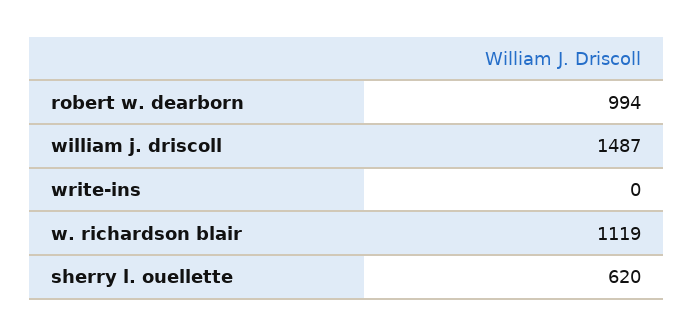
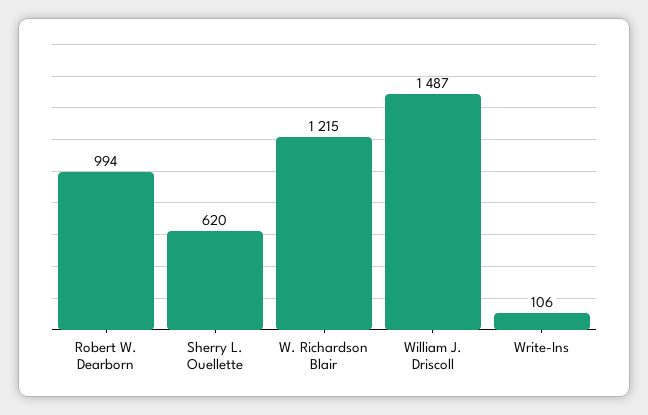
  {
    "robert w. dearborn": 994,
    "william j. driscoll": 1487,
-   "write-ins": 0,
+   "write-ins": 106,
-   "w. richardson blair": 1119,
+   "w. richardson blair": 1215,
    "sherry l. ouellette": 620
  }

